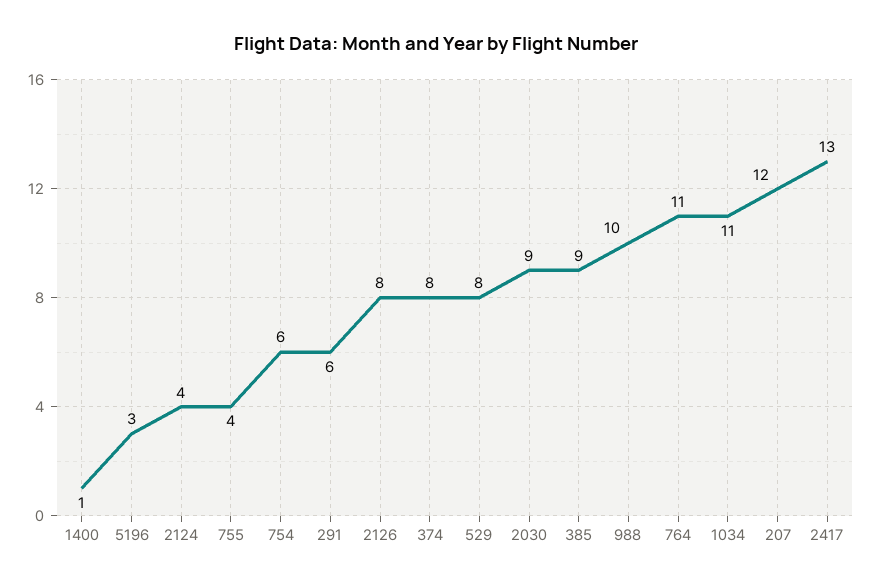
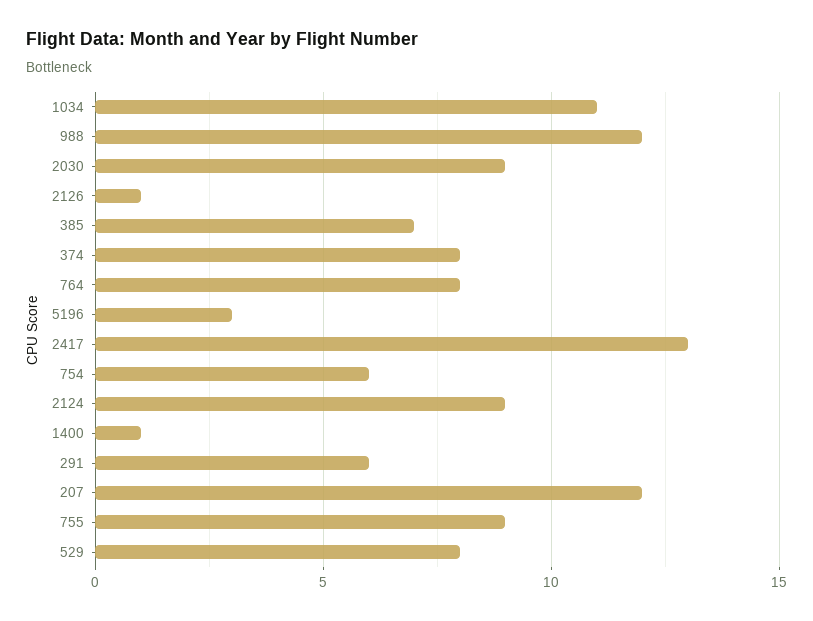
  {
    "1400": 1,
    "5196": 3,
-   "2124": 4,
+   "2124": 9,
-   "755": 4,
+   "755": 9,
    "754": 6,
    "291": 6,
-   "2126": 8,
+   "2126": 1,
    "374": 8,
    "529": 8,
    "2030": 9,
-   "385": 9,
+   "385": 7,
-   "988": 10,
+   "988": 12,
-   "764": 11,
+   "764": 8,
    "1034": 11,
    "207": 12,
    "2417": 13
  }

